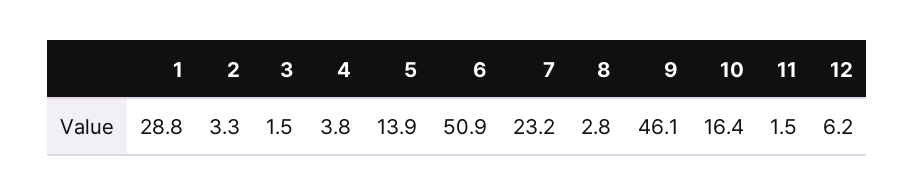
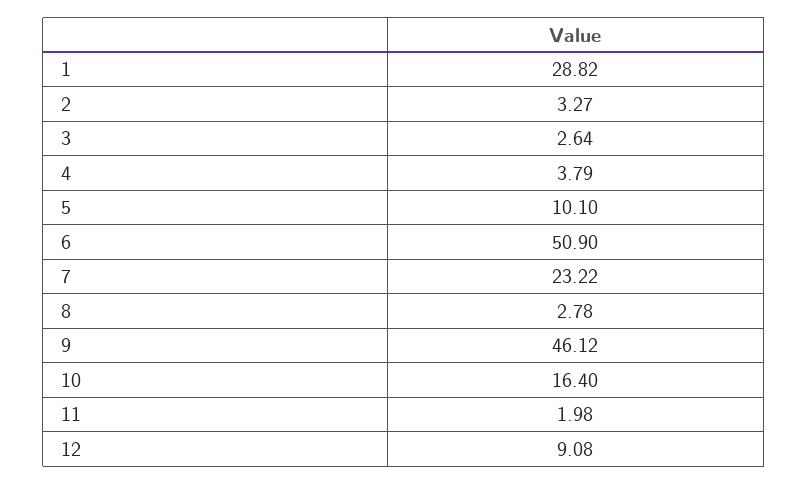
  {
    "1": 28.82,
    "2": 3.27,
-   "3": 1.5,
+   "3": 2.64,
    "4": 3.79,
-   "5": 13.9,
+   "5": 10.1,
    "6": 50.9,
    "7": 23.22,
    "8": 2.78,
    "9": 46.12,
    "10": 16.4,
-   "11": 1.5,
+   "11": 1.98,
-   "12": 6.2
+   "12": 9.08
  }

